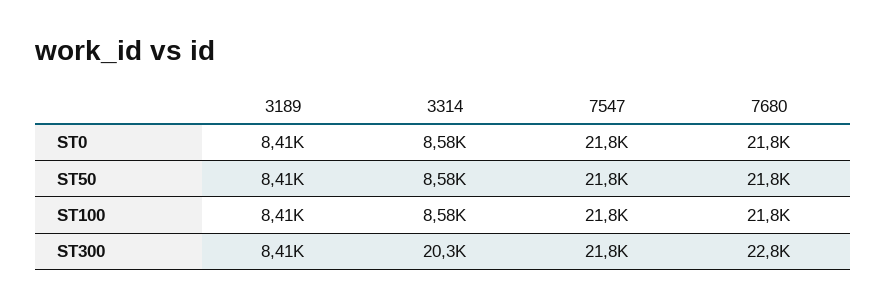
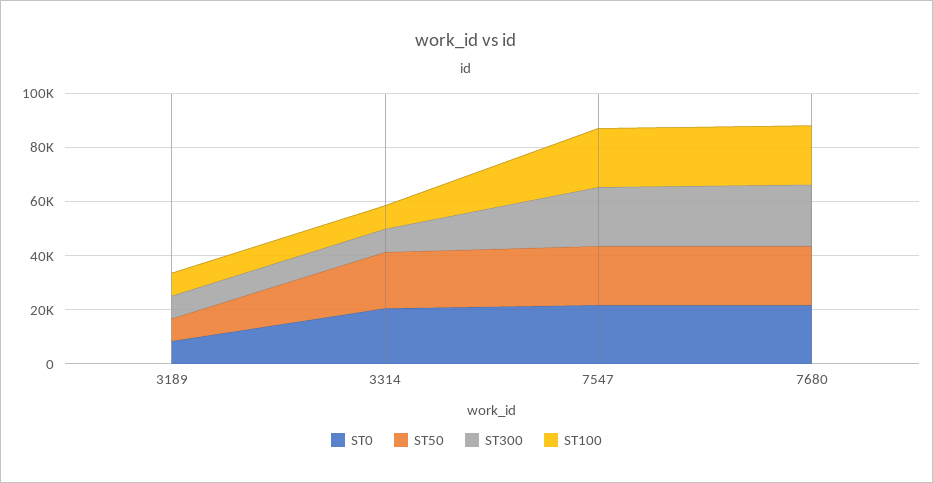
  {
    "ST0": {
      "3189": 8410,
-     "3314": 8580,
+     "3314": 20000,
      "7547": 21800,
      "7680": 21800
    },
    "ST50": {
      "3189": 8410,
-     "3314": 8580,
+     "3314": 20000,
      "7547": 21800,
      "7680": 21800
    },
    "ST100": {
      "3189": 8410,
      "3314": 8580,
      "7547": 21800,
      "7680": 21800
    },
    "ST300": {
      "3189": 8410,
-     "3314": 20300,
+     "3314": 10000,
      "7547": 21800,
      "7680": 22800
    }
  }

